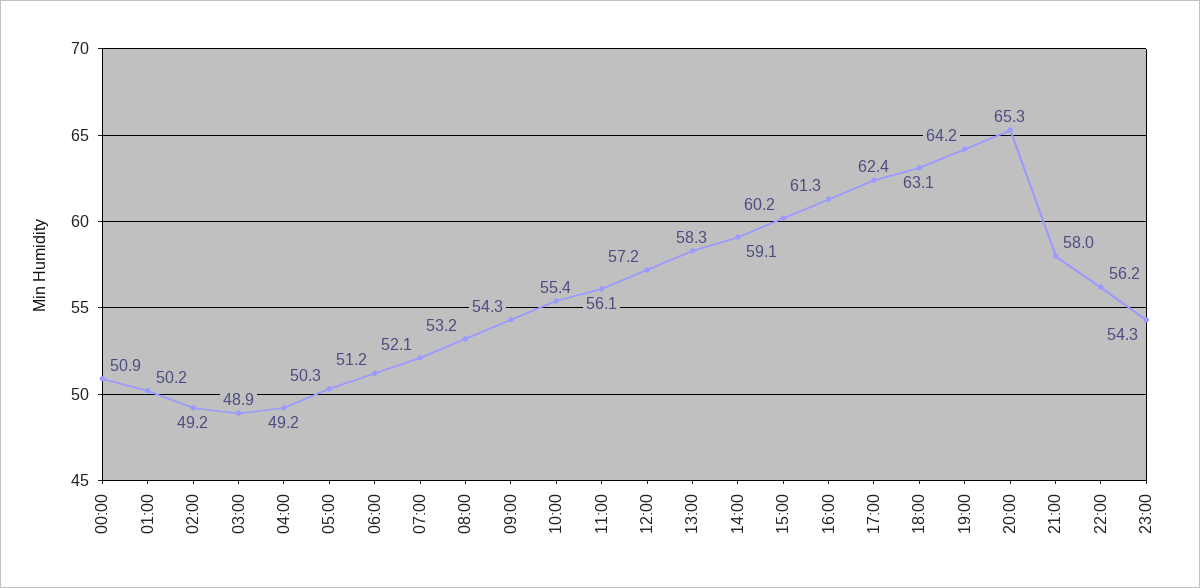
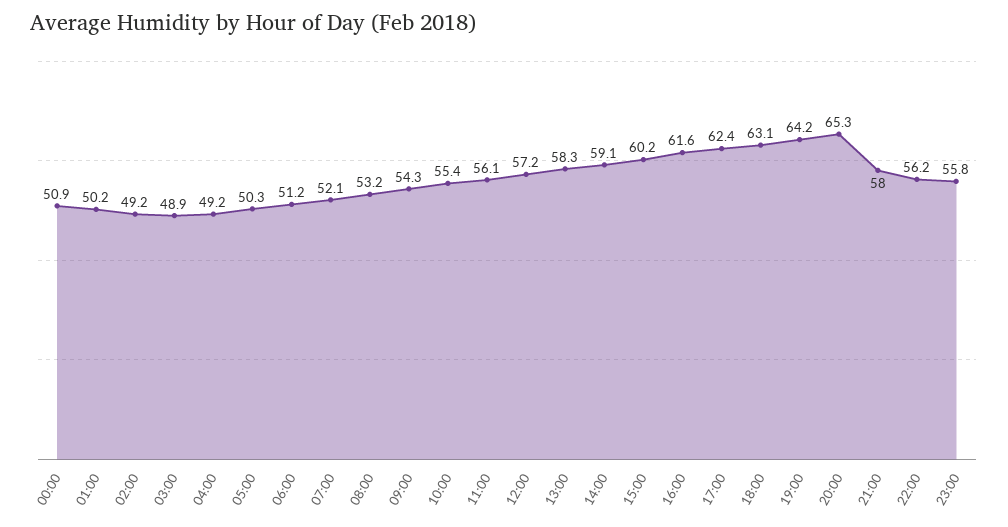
  {
    "00:00": 50.9,
    "01:00": 50.2,
    "02:00": 49.2,
    "03:00": 48.9,
    "04:00": 49.2,
    "05:00": 50.3,
    "06:00": 51.2,
    "07:00": 52.1,
    "08:00": 53.2,
    "09:00": 54.3,
    "10:00": 55.4,
    "11:00": 56.1,
    "12:00": 57.2,
    "13:00": 58.3,
    "14:00": 59.1,
    "15:00": 60.2,
-   "16:00": 61.3,
+   "16:00": 61.6,
    "17:00": 62.4,
    "18:00": 63.1,
    "19:00": 64.2,
    "20:00": 65.3,
    "21:00": 58,
    "22:00": 56.2,
-   "23:00": 54.3
+   "23:00": 55.8
  }

